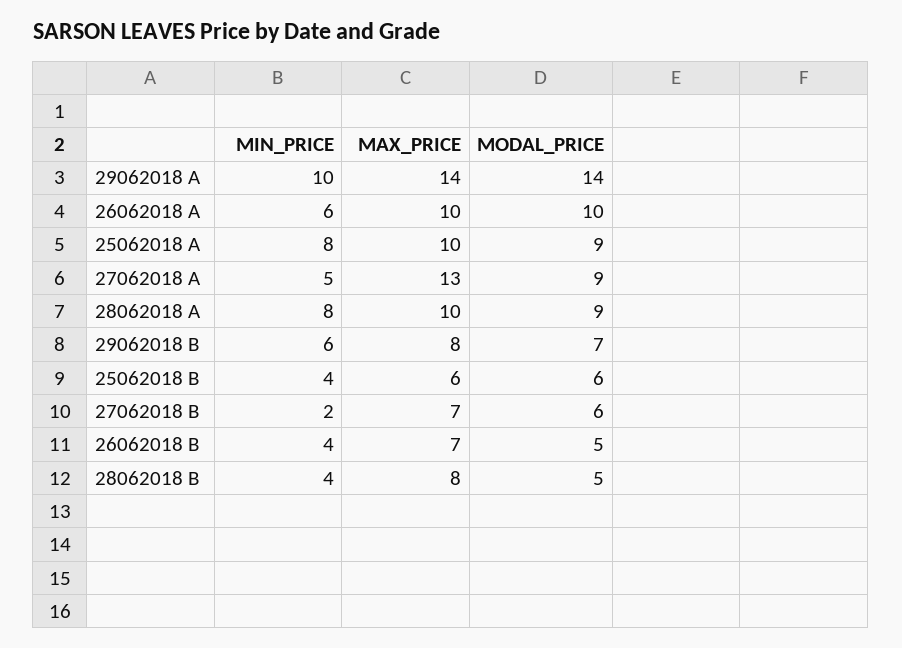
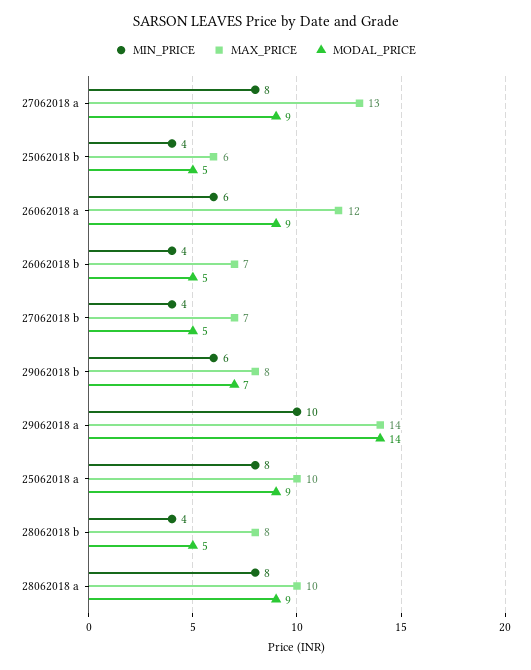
  {
    "MIN_PRICE": {
      "29062018 A": 10,
      "26062018 A": 6,
      "25062018 A": 8,
-     "27062018 A": 5,
+     "27062018 A": 8,
      "28062018 A": 8,
      "29062018 B": 6,
      "25062018 B": 4,
-     "27062018 B": 2,
+     "27062018 B": 4,
      "26062018 B": 4,
      "28062018 B": 4
    },
    "MAX_PRICE": {
      "29062018 A": 14,
-     "26062018 A": 10,
+     "26062018 A": 12,
      "25062018 A": 10,
      "27062018 A": 13,
      "28062018 A": 10,
      "29062018 B": 8,
      "25062018 B": 6,
      "27062018 B": 7,
      "26062018 B": 7,
      "28062018 B": 8
    },
    "MODAL_PRICE": {
      "29062018 A": 14,
-     "26062018 A": 10,
+     "26062018 A": 9,
      "25062018 A": 9,
      "27062018 A": 9,
      "28062018 A": 9,
      "29062018 B": 7,
-     "25062018 B": 6,
+     "25062018 B": 5,
-     "27062018 B": 6,
+     "27062018 B": 5,
      "26062018 B": 5,
      "28062018 B": 5
    }
  }

